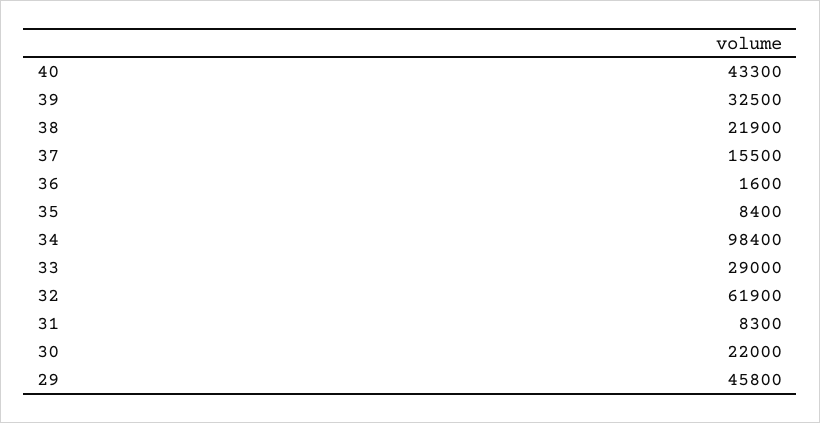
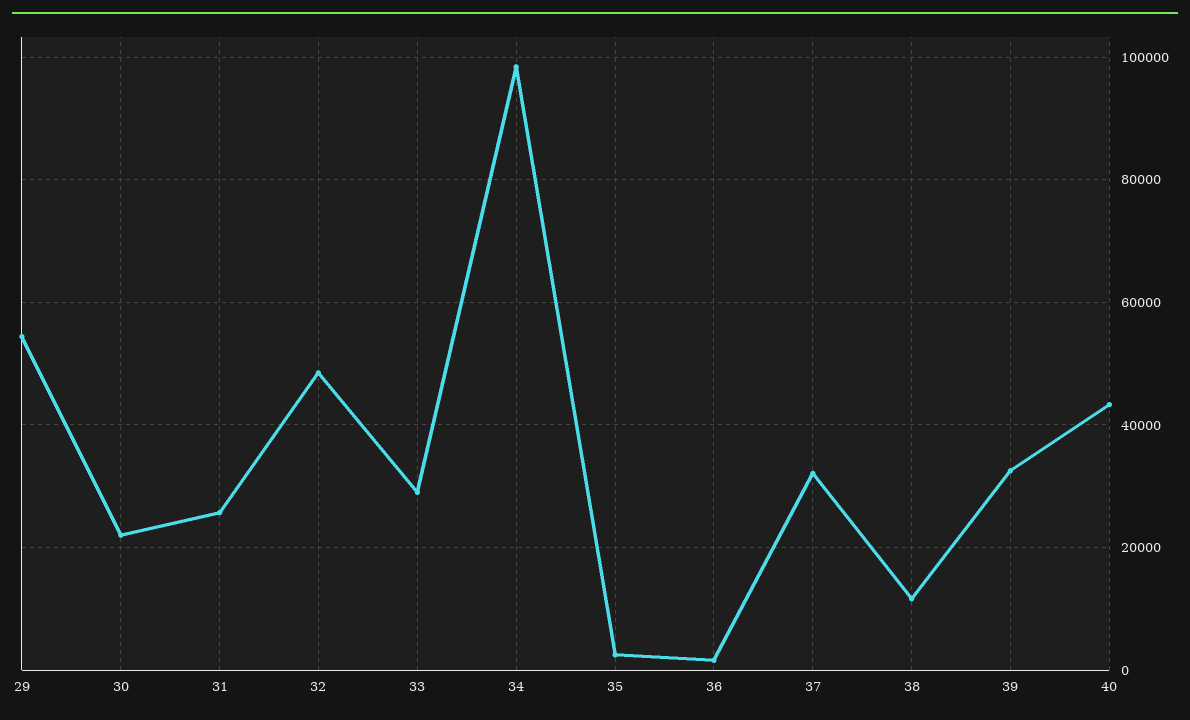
  {
    "40": 43300,
    "39": 32500,
-   "38": 21900,
+   "38": 12000,
-   "37": 15500,
+   "37": 32000,
    "36": 1600,
-   "35": 8400,
+   "35": 2000,
    "34": 98400,
    "33": 29000,
-   "32": 61900,
+   "32": 48000,
-   "31": 8300,
+   "31": 26000,
    "30": 22000,
-   "29": 45800
+   "29": 54000
  }

